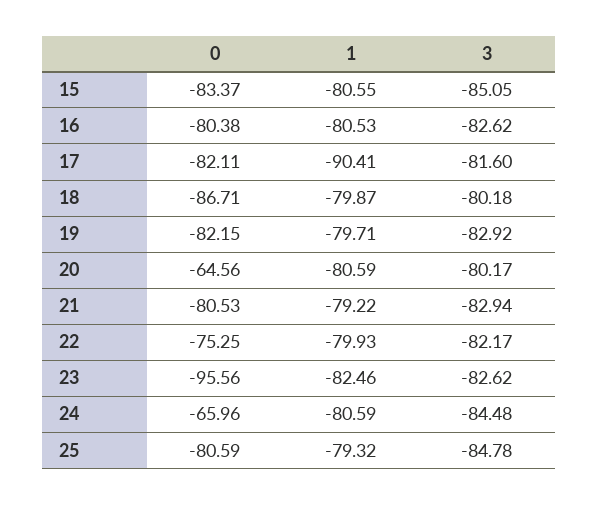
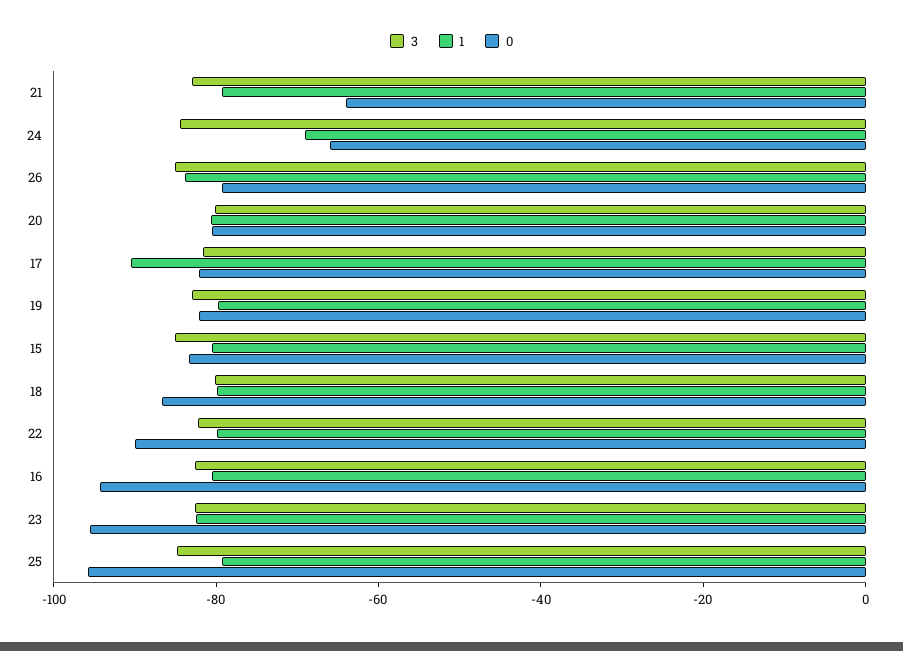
  {
    "0": {
      "15": -83.37,
-     "16": -80.38,
+     "16": -95,
      "17": -82.11,
      "18": -86.71,
      "19": -82.15,
-     "20": -64.56,
+     "20": -80,
-     "21": -80.53,
+     "21": -65,
-     "22": -75.25,
+     "22": -90,
      "23": -95.56,
      "24": -65.96,
-     "25": -80.59
+     "25": -95,
+     "26": -80
    },
    "1": {
      "15": -80.55,
      "16": -80.53,
      "17": -90.41,
      "18": -79.87,
      "19": -79.71,
      "20": -80.59,
      "21": -79.22,
      "22": -79.93,
      "23": -82.46,
-     "24": -80.59,
+     "24": -70,
-     "25": -79.32
+     "25": -79.32,
+     "26": -85
    },
    "3": {
      "15": -85.05,
      "16": -82.62,
      "17": -81.6,
      "18": -80.18,
      "19": -82.92,
      "20": -80.17,
      "21": -82.94,
      "22": -82.17,
      "23": -82.62,
      "24": -84.48,
-     "25": -84.78
+     "25": -84.78,
+     "26": -85
    }
  }

